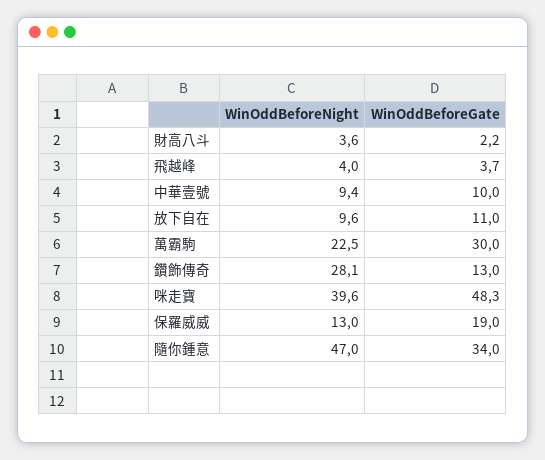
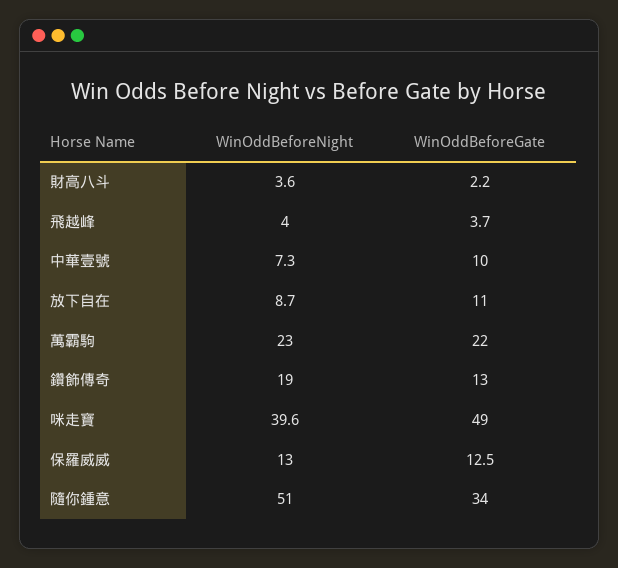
  {
    "WinOddBeforeNight": {
      "財高八斗": 3.6,
      "飛越峰": 4,
-     "中華壹號": 9.4,
+     "中華壹號": 7.3,
-     "放下自在": 9.6,
+     "放下自在": 8.7,
-     "萬霸駒": 22.5,
+     "萬霸駒": 23,
-     "鑽飾傳奇": 28.1,
+     "鑽飾傳奇": 19,
      "咪走寶": 39.6,
      "保羅威威": 13,
-     "隨你鍾意": 47
+     "隨你鍾意": 51
    },
    "WinOddBeforeGate": {
      "財高八斗": 2.2,
      "飛越峰": 3.7,
      "中華壹號": 10,
      "放下自在": 11,
-     "萬霸駒": 30,
+     "萬霸駒": 22,
      "鑽飾傳奇": 13,
-     "咪走寶": 48.3,
+     "咪走寶": 49,
-     "保羅威威": 19,
+     "保羅威威": 12.5,
      "隨你鍾意": 34
    }
  }

